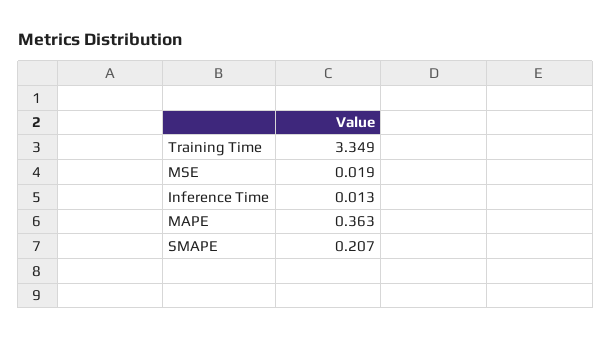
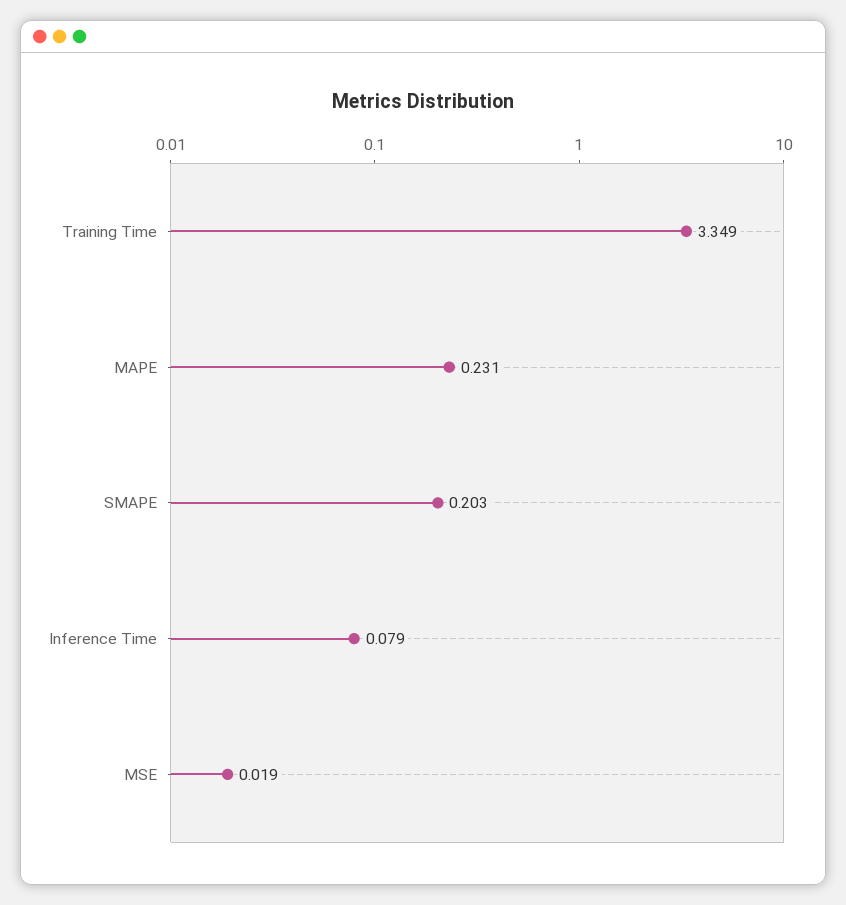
  {
    "Training Time": 3.349,
    "MSE": 0.019,
-   "Inference Time": 0.013,
+   "Inference Time": 0.079,
-   "MAPE": 0.363,
+   "MAPE": 0.231,
-   "SMAPE": 0.207
+   "SMAPE": 0.203
  }

